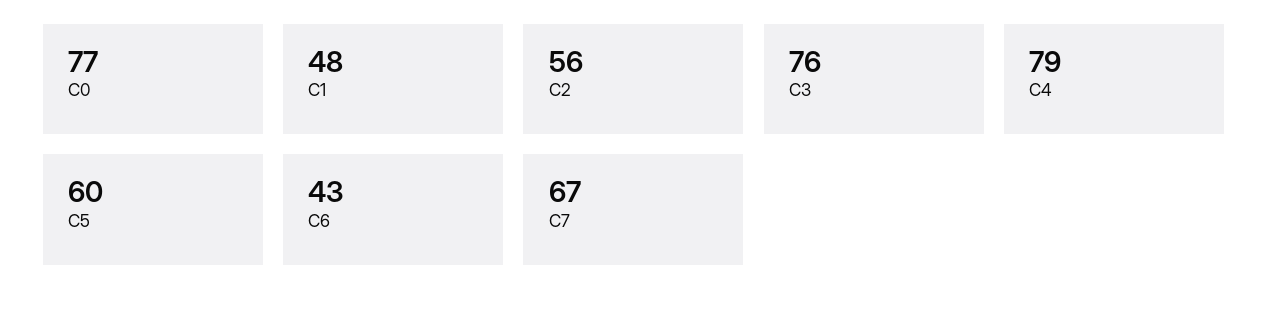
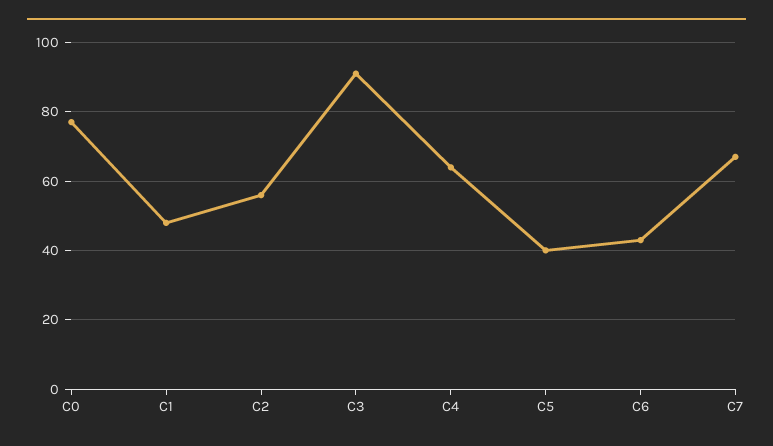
  {
    "C0": 77,
    "C1": 48,
    "C2": 56,
-   "C3": 76,
+   "C3": 90,
-   "C4": 79,
+   "C4": 65,
-   "C5": 60,
+   "C5": 40,
    "C6": 43,
    "C7": 67
  }

